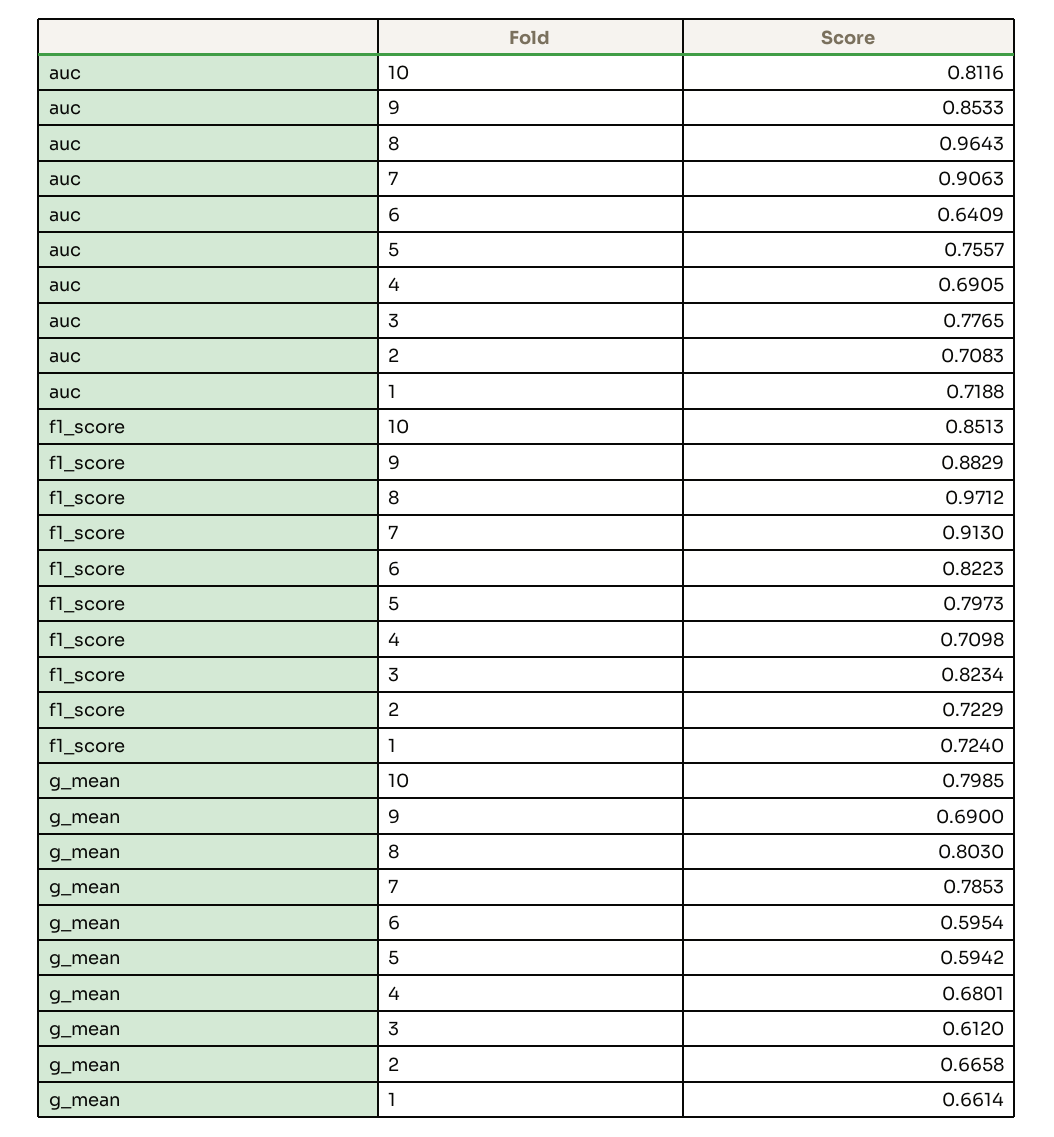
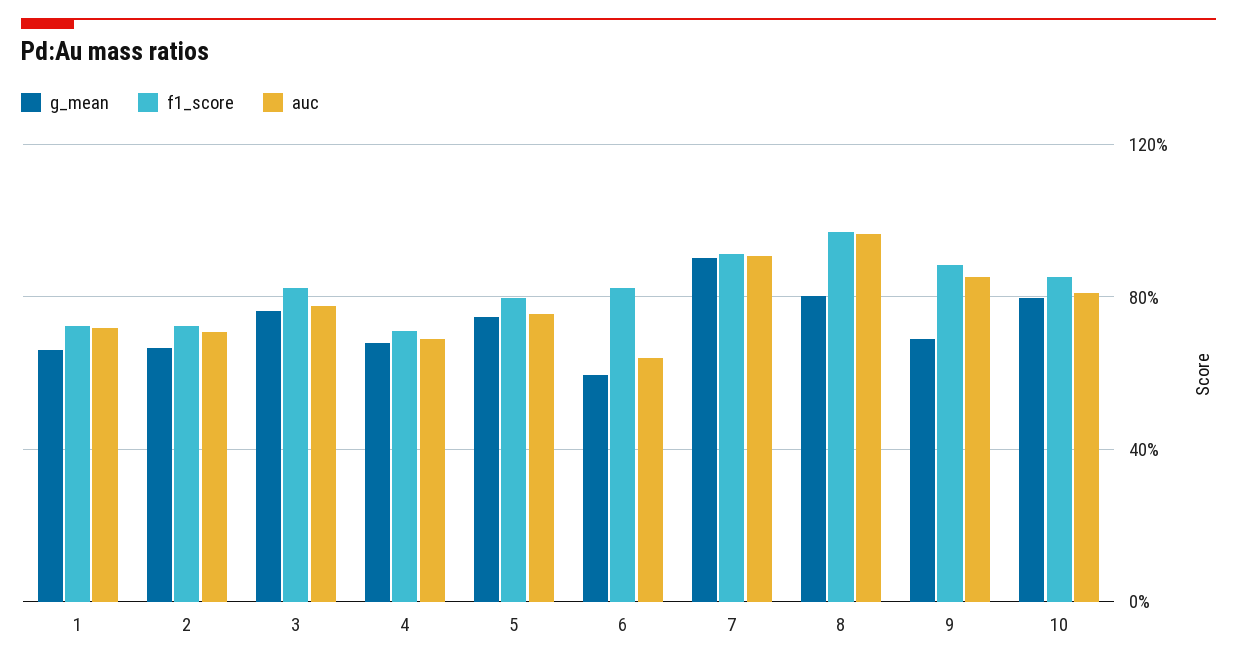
  {
    "auc": {
      "10": 0.8116,
      "9": 0.8533,
      "8": 0.9643,
      "7": 0.9063,
      "6": 0.6409,
      "5": 0.7557,
      "4": 0.6905,
      "3": 0.7765,
      "2": 0.7083,
      "1": 0.7188
    },
    "f1_score": {
      "10": 0.8513,
      "9": 0.8829,
      "8": 0.9712,
      "7": 0.913,
      "6": 0.8223,
      "5": 0.7973,
      "4": 0.7098,
      "3": 0.8234,
      "2": 0.7229,
      "1": 0.724
    },
    "g_mean": {
      "10": 0.7985,
      "9": 0.69,
      "8": 0.803,
-     "7": 0.7853,
+     "7": 0.9,
      "6": 0.5954,
-     "5": 0.5942,
+     "5": 0.75,
      "4": 0.6801,
-     "3": 0.612,
+     "3": 0.75,
      "2": 0.6658,
      "1": 0.6614
    }
  }

